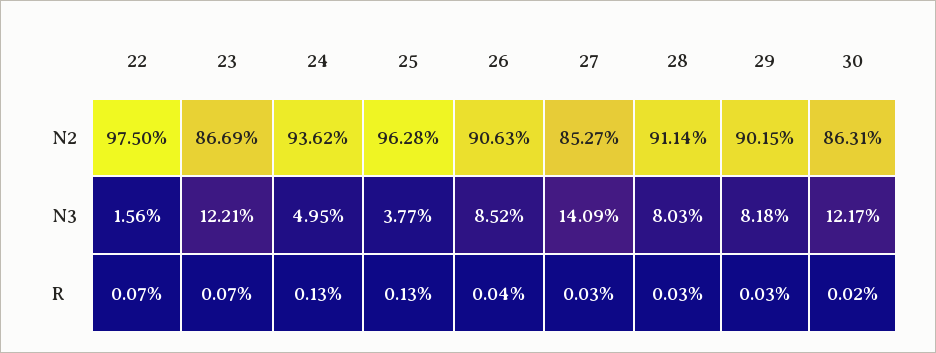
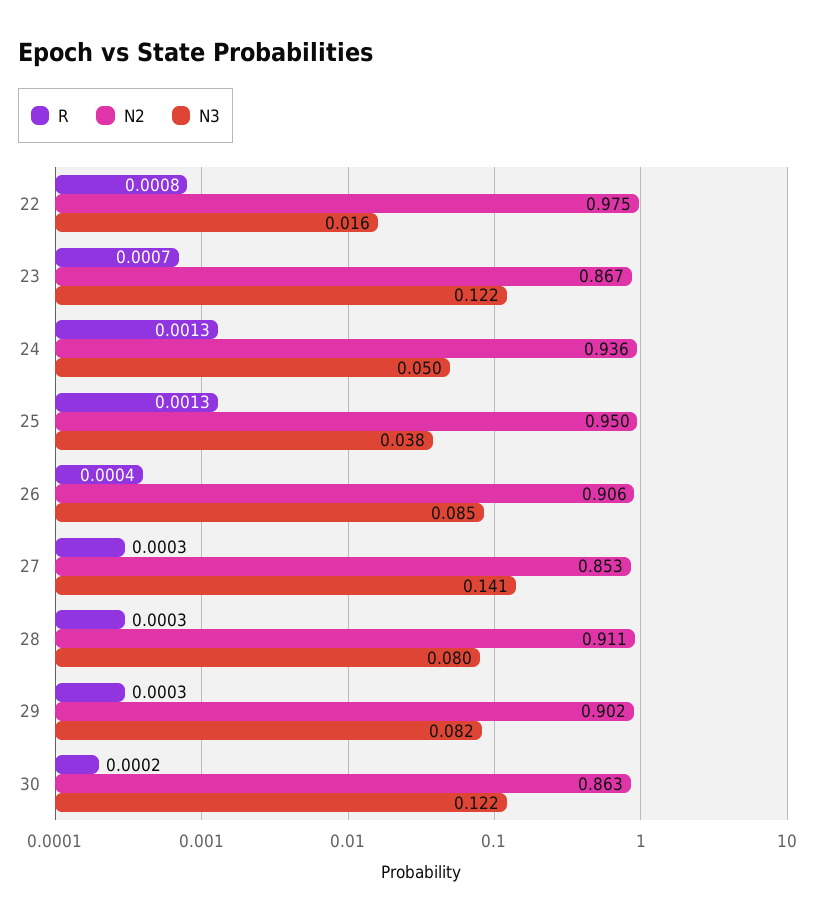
  {
    "N2": {
      "22": 0.975,
      "23": 0.8669,
      "24": 0.9362,
-     "25": 0.9628,
+     "25": 0.95,
      "26": 0.9063,
      "27": 0.8527,
      "28": 0.9114,
      "29": 0.9015,
      "30": 0.8631
    },
    "N3": {
      "22": 0.0156,
      "23": 0.1221,
      "24": 0.0495,
      "25": 0.0377,
      "26": 0.0852,
      "27": 0.1409,
      "28": 0.0803,
      "29": 0.0818,
      "30": 0.1217
    },
    "R": {
-     "22": 0.0007,
+     "22": 0.0008,
      "23": 0.0007,
      "24": 0.0013,
      "25": 0.0013,
      "26": 0.0004,
      "27": 0.0003,
      "28": 0.0003,
      "29": 0.0003,
      "30": 0.0002
    }
  }

